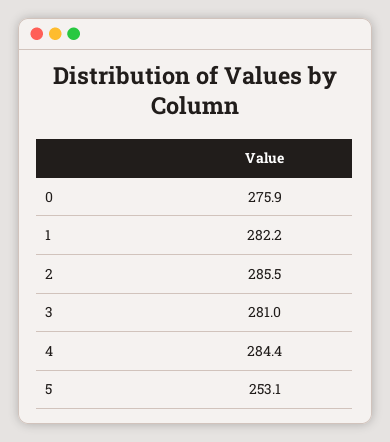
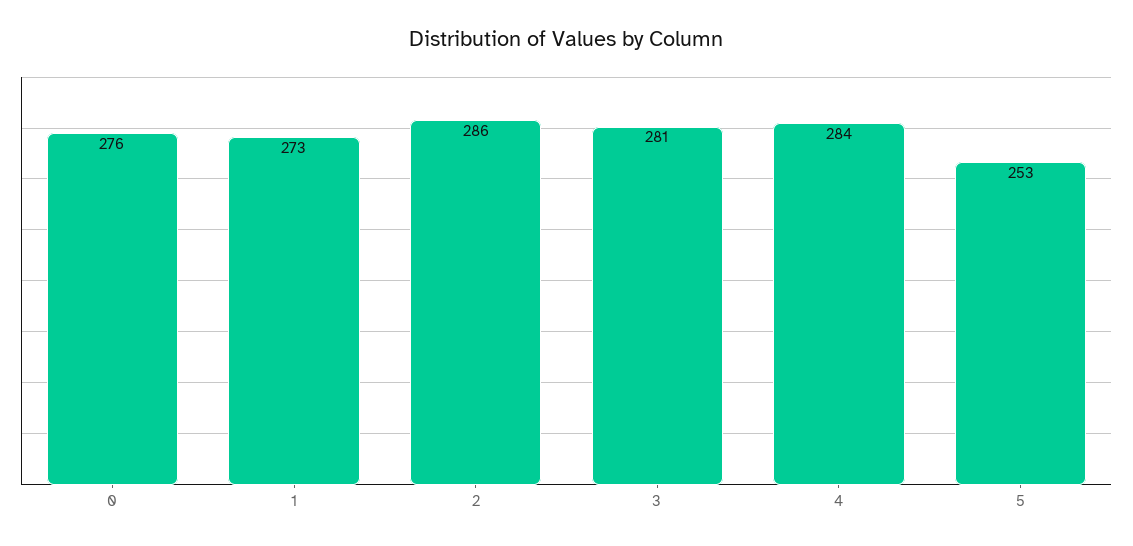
  {
    "0": 275.9,
-   "1": 282.2,
+   "1": 273,
    "2": 285.5,
    "3": 281,
    "4": 284.4,
    "5": 253.1
  }

